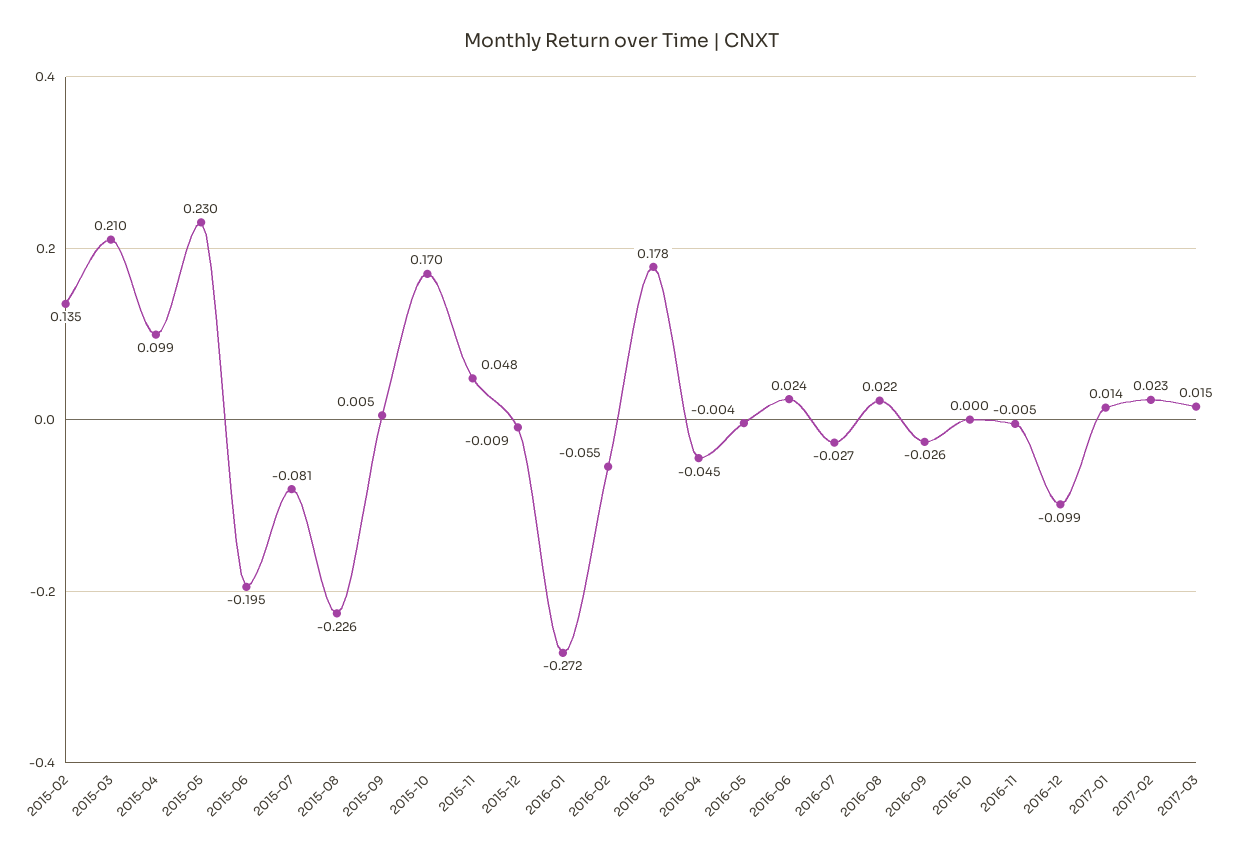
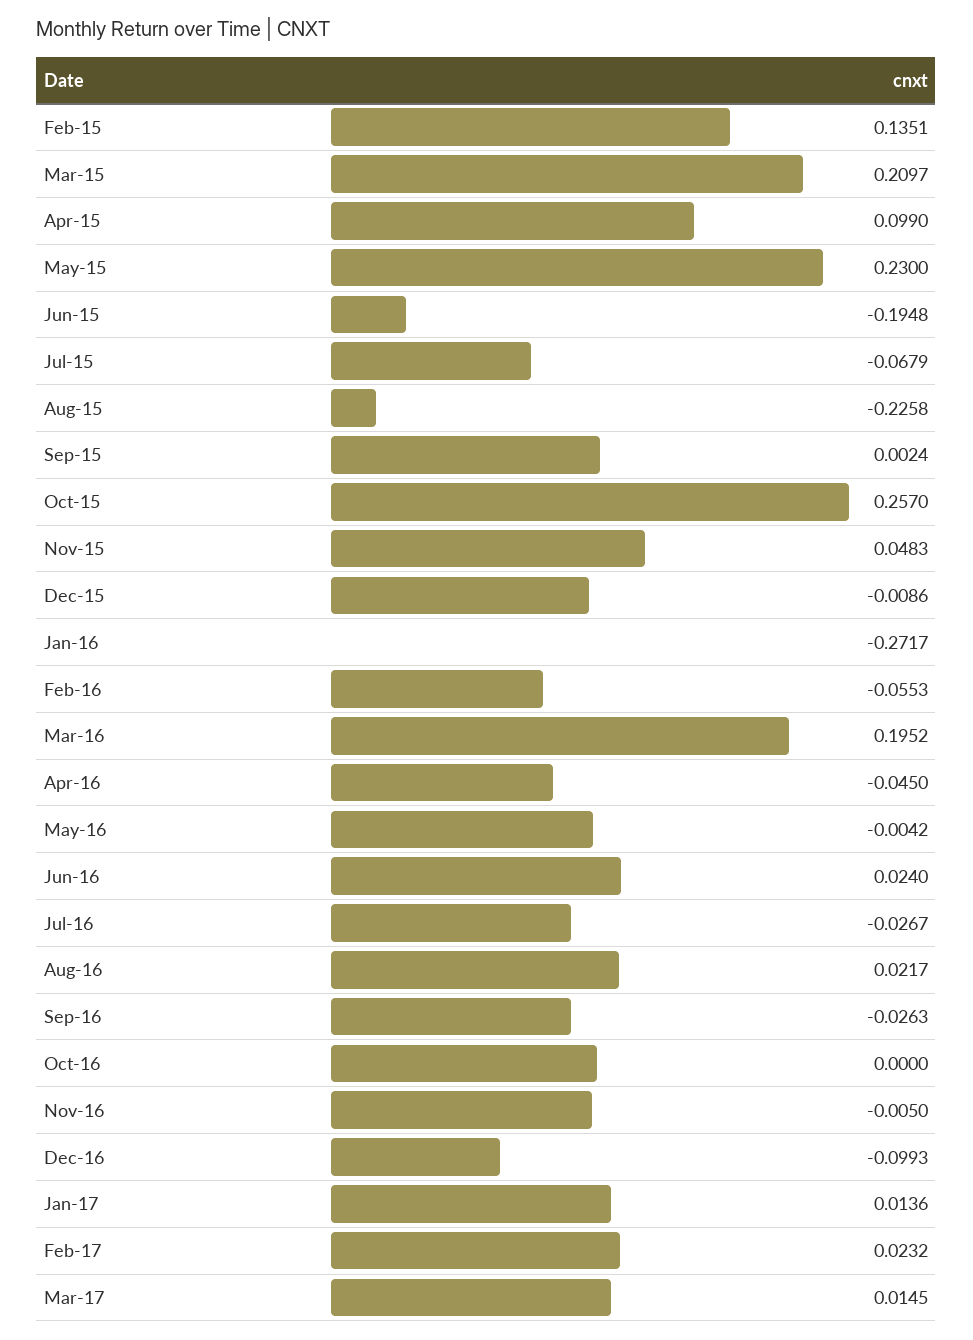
  {
    "2015-02": 0.1351,
    "2015-03": 0.2097,
    "2015-04": 0.099,
    "2015-05": 0.23,
    "2015-06": -0.1948,
-   "2015-07": -0.081,
+   "2015-07": -0.0679,
    "2015-08": -0.2258,
-   "2015-09": 0.005,
+   "2015-09": 0.0024,
-   "2015-10": 0.17,
+   "2015-10": 0.257,
    "2015-11": 0.0483,
    "2015-12": -0.0086,
    "2016-01": -0.2717,
    "2016-02": -0.0553,
-   "2016-03": 0.178,
+   "2016-03": 0.1952,
    "2016-04": -0.045,
    "2016-05": -0.0042,
    "2016-06": 0.024,
    "2016-07": -0.0267,
    "2016-08": 0.0217,
    "2016-09": -0.0263,
    "2016-10": 0,
    "2016-11": -0.005,
    "2016-12": -0.0993,
    "2017-01": 0.0136,
    "2017-02": 0.0232,
    "2017-03": 0.0145
  }

